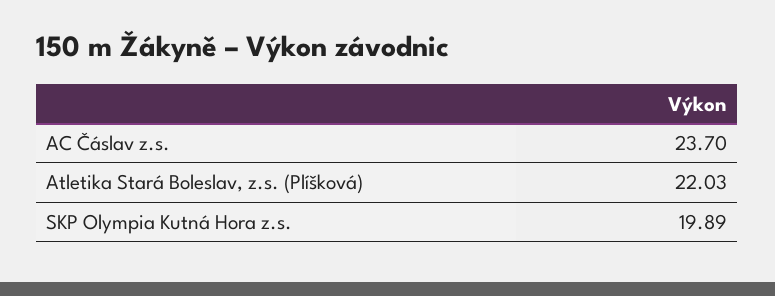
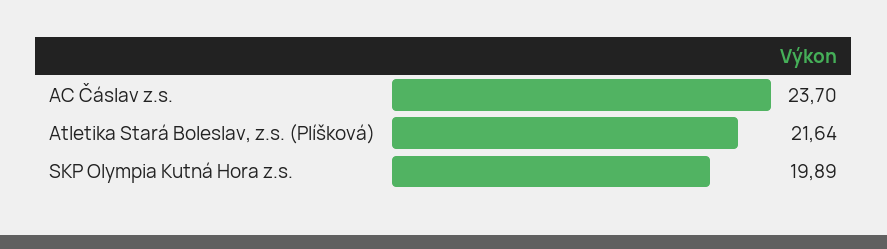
  {
    "AC Čáslav z.s.": 23.7,
-   "Atletika Stará Boleslav, z.s. (Plíšková)": 22.03,
+   "Atletika Stará Boleslav, z.s. (Plíšková)": 21.64,
    "SKP Olympia Kutná Hora z.s.": 19.89
  }

